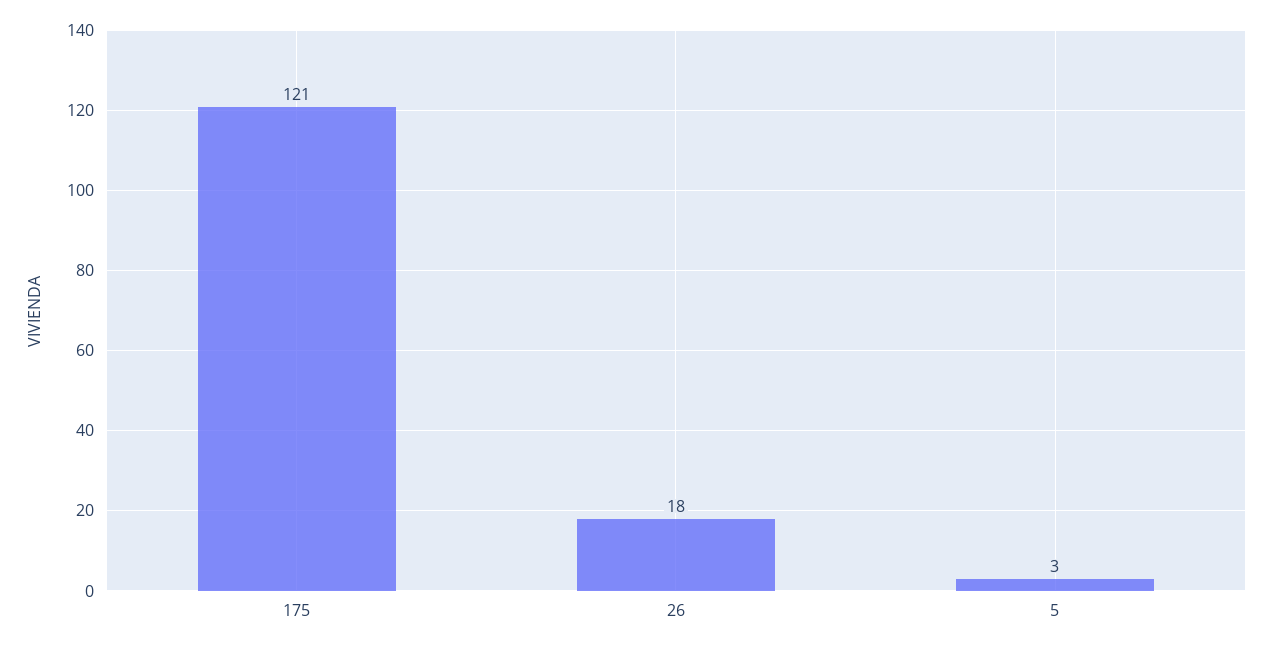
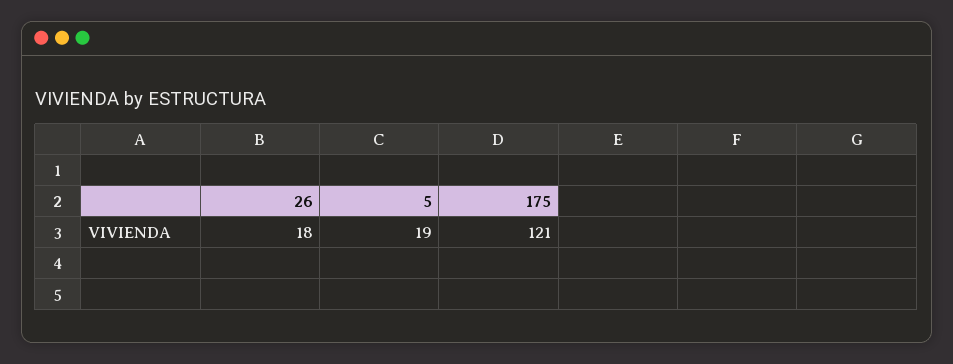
  {
    "175": 121,
    "26": 18,
-   "5": 3
+   "5": 19
  }

